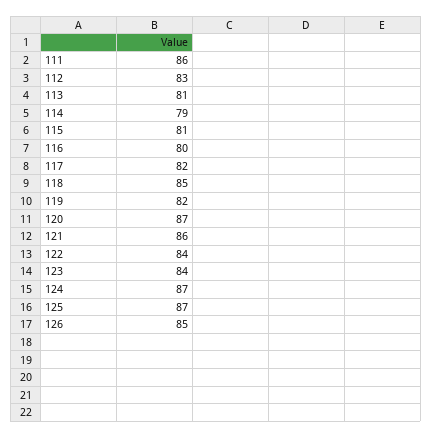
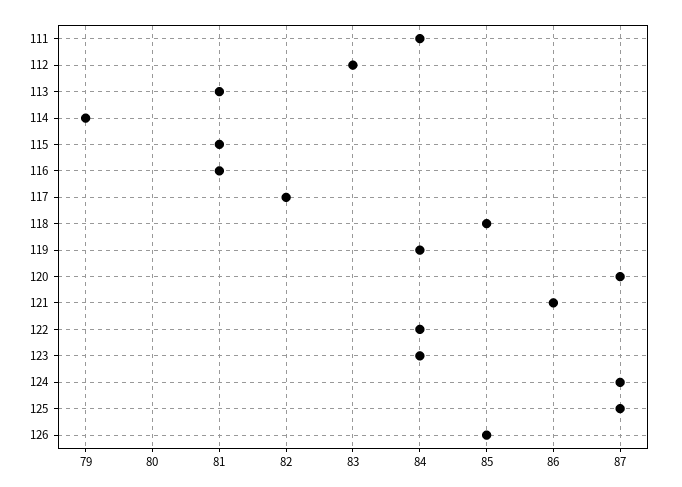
  {
-   "111": 86,
+   "111": 84,
    "112": 83,
    "113": 81,
    "114": 79,
    "115": 81,
-   "116": 80,
+   "116": 81,
    "117": 82,
    "118": 85,
-   "119": 82,
+   "119": 84,
    "120": 87,
    "121": 86,
    "122": 84,
    "123": 84,
    "124": 87,
    "125": 87,
    "126": 85
  }

